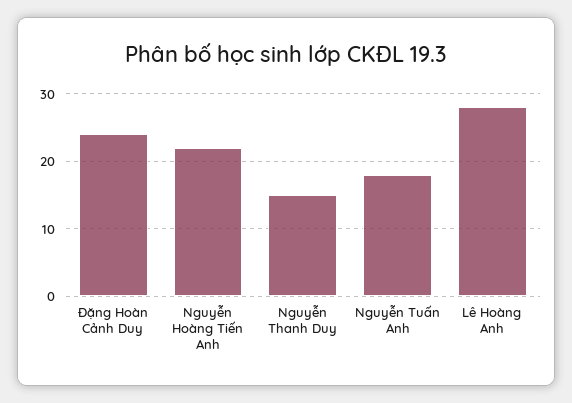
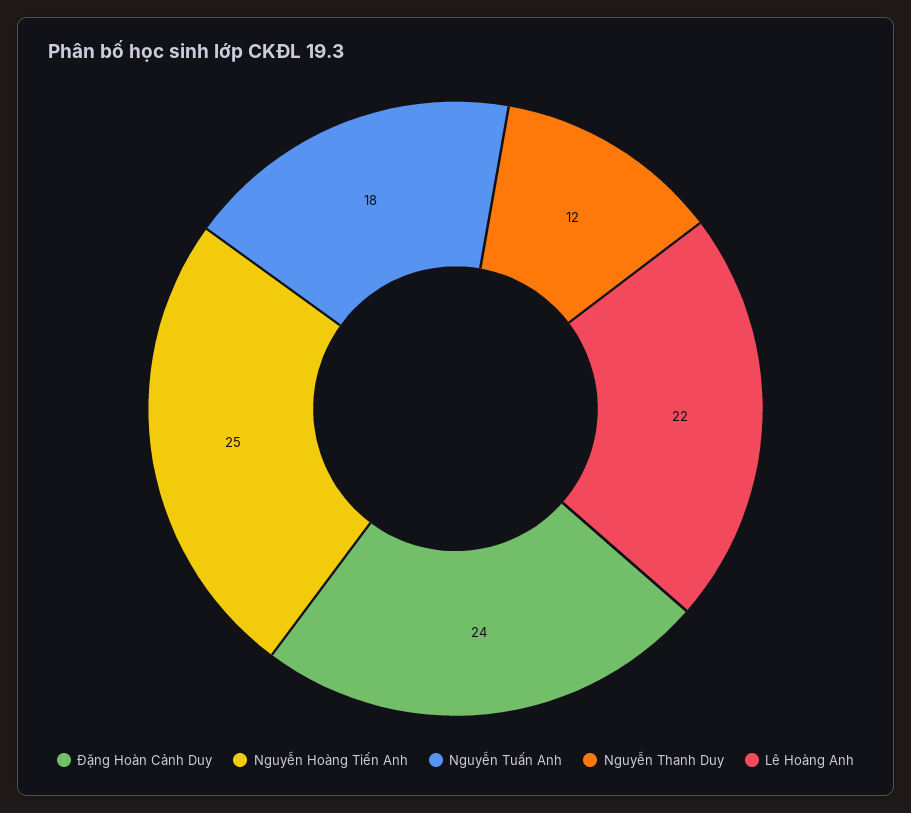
  {
    "Đặng Hoàn Cảnh Duy": 24,
-   "Nguyễn Hoàng Tiến Anh": 22,
+   "Nguyễn Hoàng Tiến Anh": 25,
-   "Nguyễn Thanh Duy": 15,
+   "Nguyễn Thanh Duy": 12,
    "Nguyễn Tuấn Anh": 18,
-   "Lê Hoàng Anh": 28
+   "Lê Hoàng Anh": 22
  }

